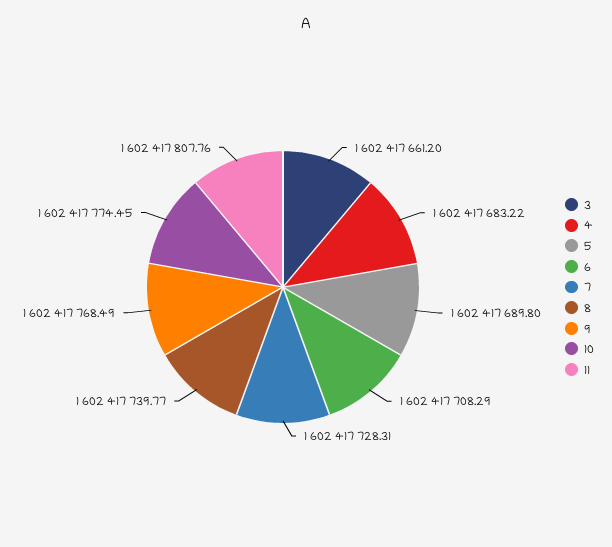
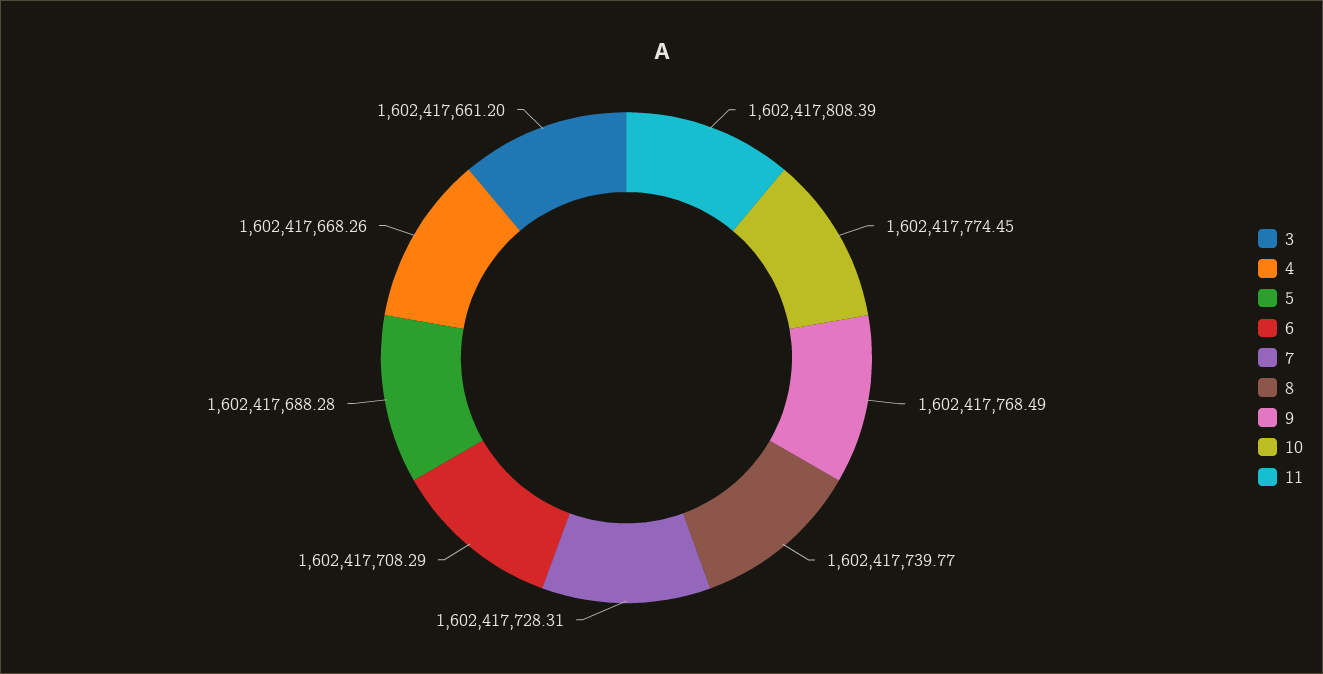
  {
    "3": 1602417661.2,
-   "4": 1602417683.22,
+   "4": 1602417668.26,
-   "5": 1602417689.8,
+   "5": 1602417688.28,
    "6": 1602417708.29,
    "7": 1602417728.31,
    "8": 1602417739.77,
    "9": 1602417768.49,
    "10": 1602417774.45,
-   "11": 1602417807.76
+   "11": 1602417808.39
  }

